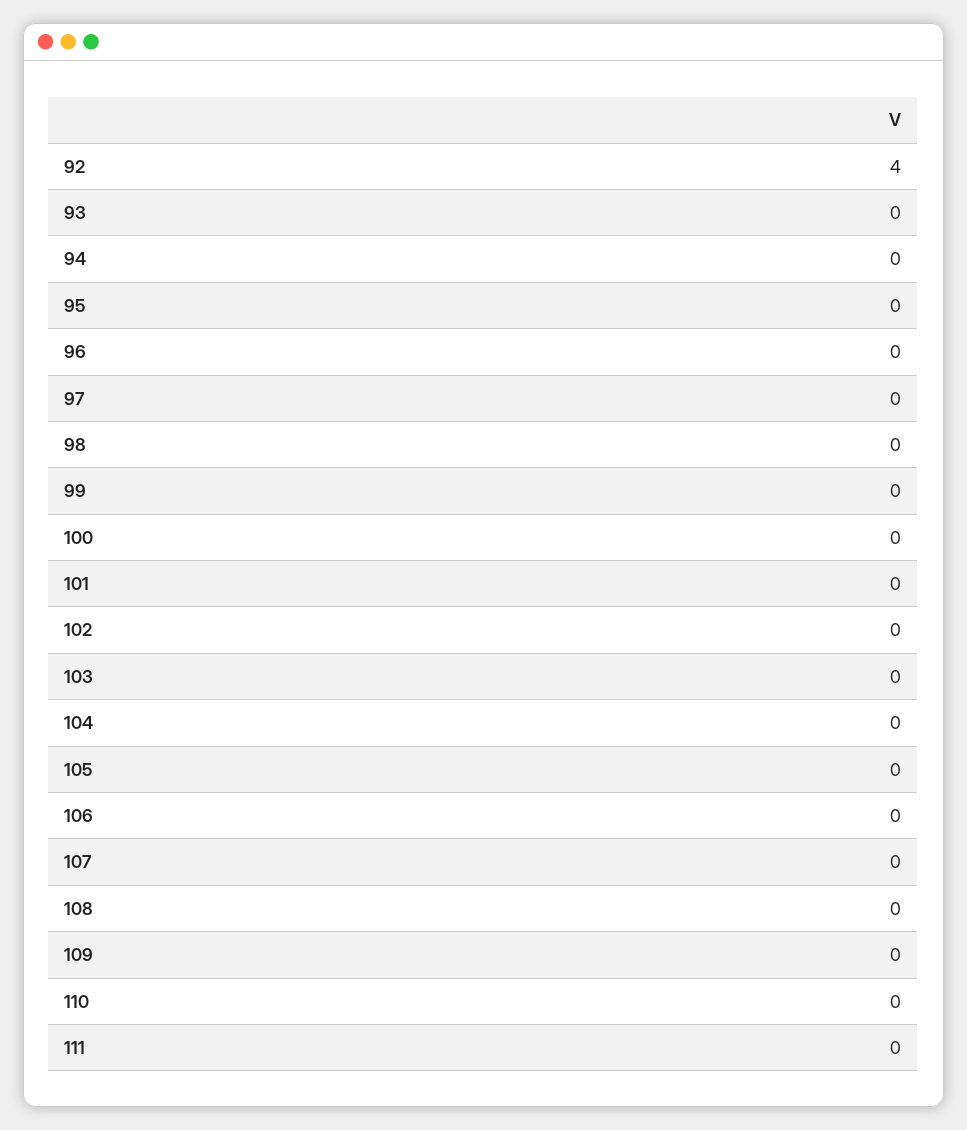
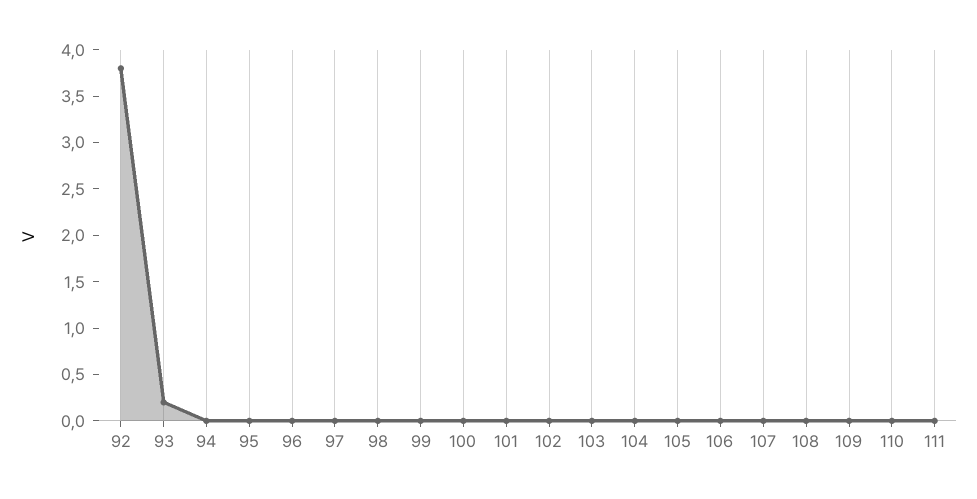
  {
-   "92": 4,
+   "92": 3.8,
-   "93": 0,
+   "93": 0.2,
    "94": 0,
    "95": 0,
    "96": 0,
    "97": 0,
    "98": 0,
    "99": 0,
    "100": 0,
    "101": 0,
    "102": 0,
    "103": 0,
    "104": 0,
    "105": 0,
    "106": 0,
    "107": 0,
    "108": 0,
    "109": 0,
    "110": 0,
    "111": 0
  }

